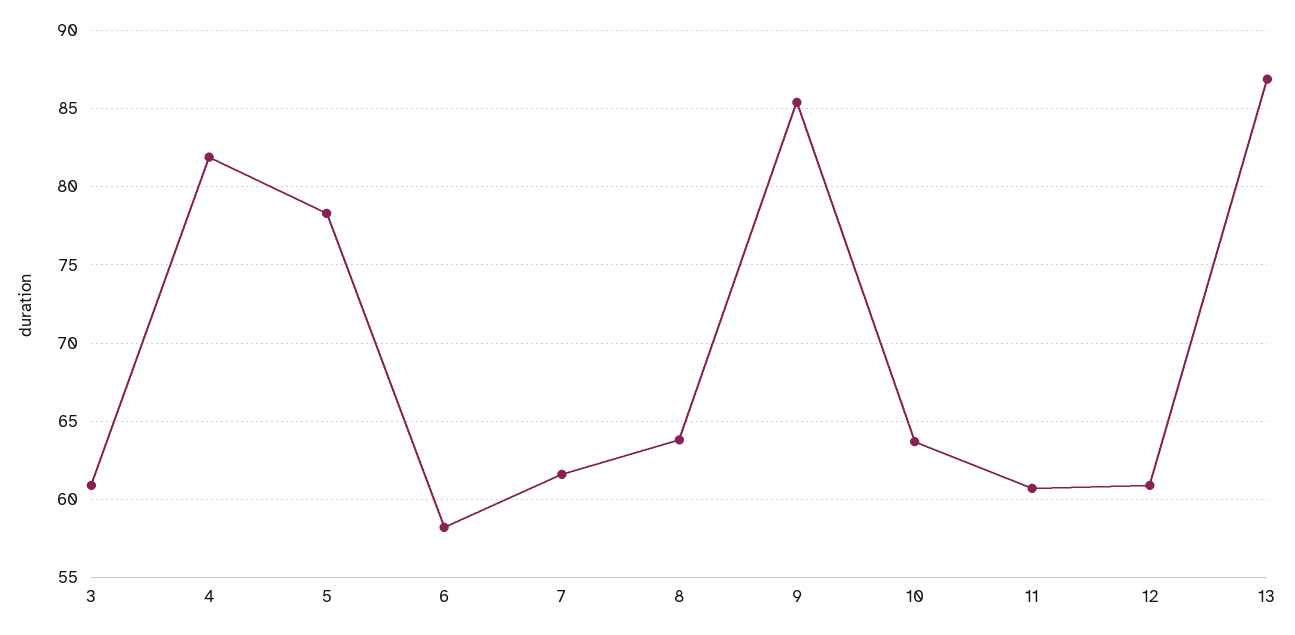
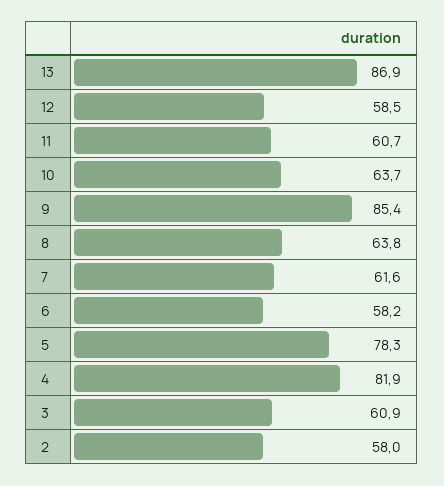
  {
    "3": 60.9,
    "4": 81.9,
    "5": 78.3,
    "6": 58.2,
    "7": 61.6,
    "8": 63.8,
    "9": 85.4,
    "10": 63.7,
    "11": 60.7,
-   "12": 61,
+   "12": 58.5,
-   "13": 86.9
+   "13": 86.9,
+   "2": 58
  }

